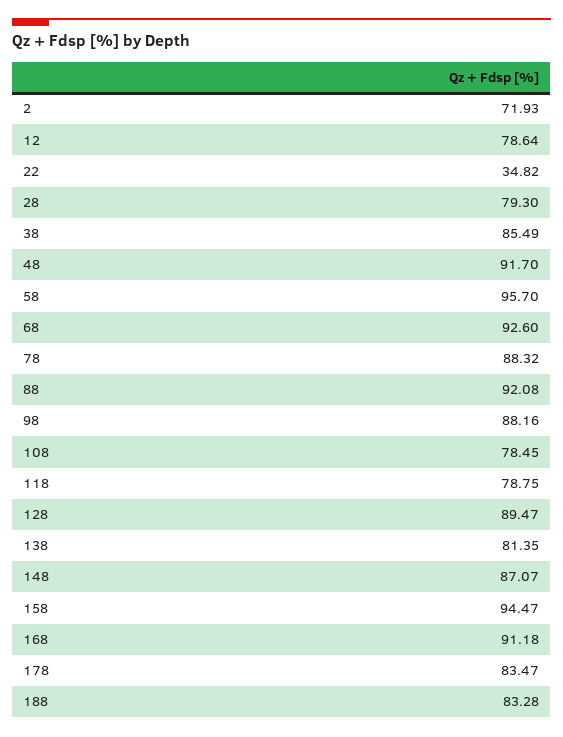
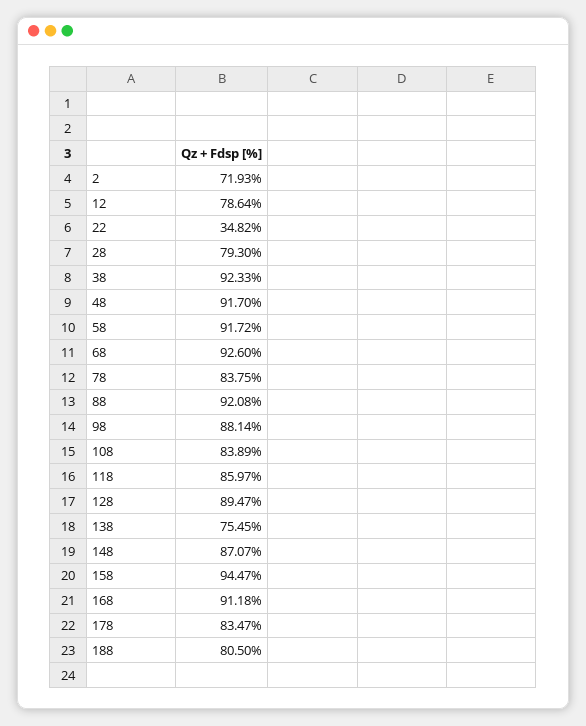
  {
    "2": 71.93,
    "12": 78.64,
    "22": 34.82,
    "28": 79.3,
-   "38": 85.49,
+   "38": 92.33,
    "48": 91.7,
-   "58": 95.7,
+   "58": 91.72,
    "68": 92.6,
-   "78": 88.32,
+   "78": 83.75,
    "88": 92.08,
-   "98": 88.16,
+   "98": 88.14,
-   "108": 78.45,
+   "108": 83.89,
-   "118": 78.75,
+   "118": 85.97,
    "128": 89.47,
-   "138": 81.35,
+   "138": 75.45,
    "148": 87.07,
    "158": 94.47,
    "168": 91.18,
    "178": 83.47,
-   "188": 83.28
+   "188": 80.5
  }

